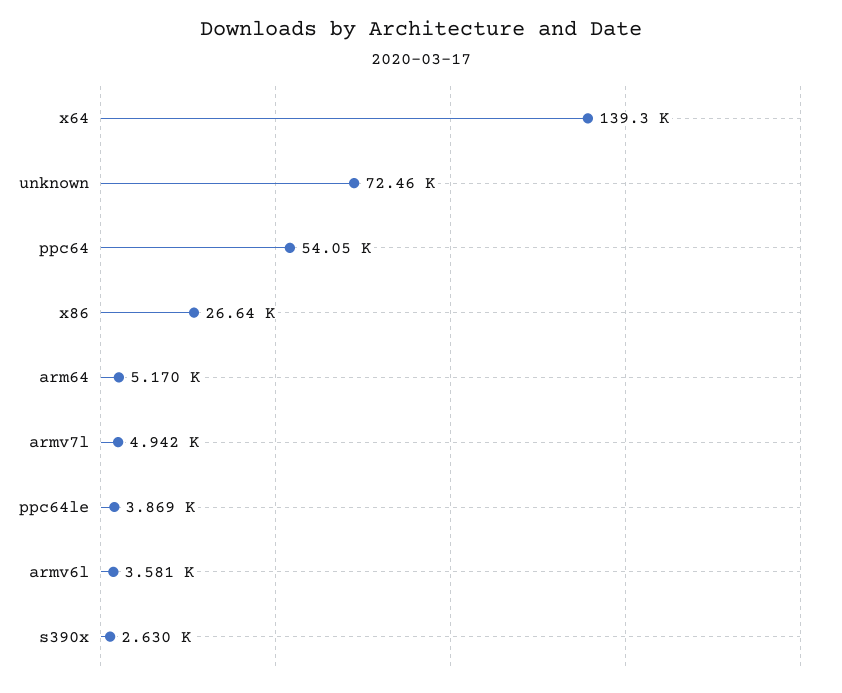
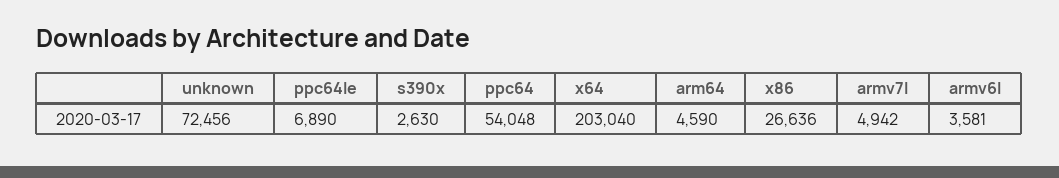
  {
-   "x64": 139300,
+   "x64": 203040,
    "unknown": 72456,
    "ppc64": 54048,
    "x86": 26636,
-   "arm64": 5170,
+   "arm64": 4590,
    "armv7l": 4942,
-   "ppc64le": 3869,
+   "ppc64le": 6890,
    "armv6l": 3581,
    "s390x": 2630
  }

